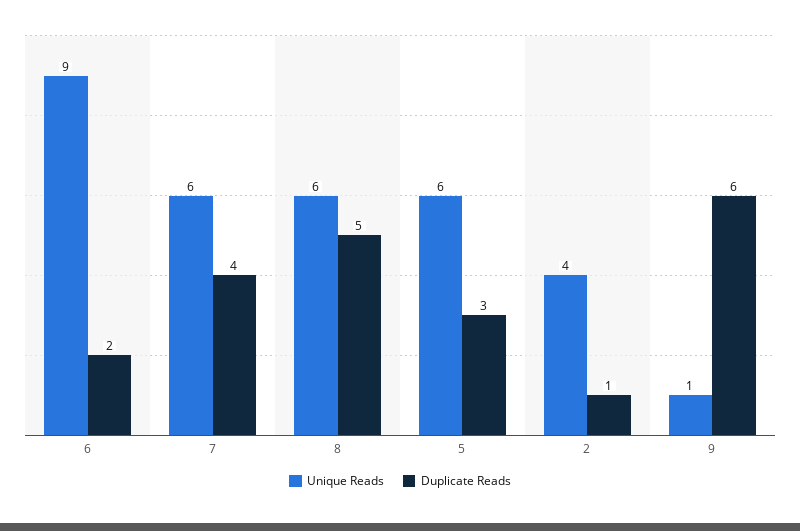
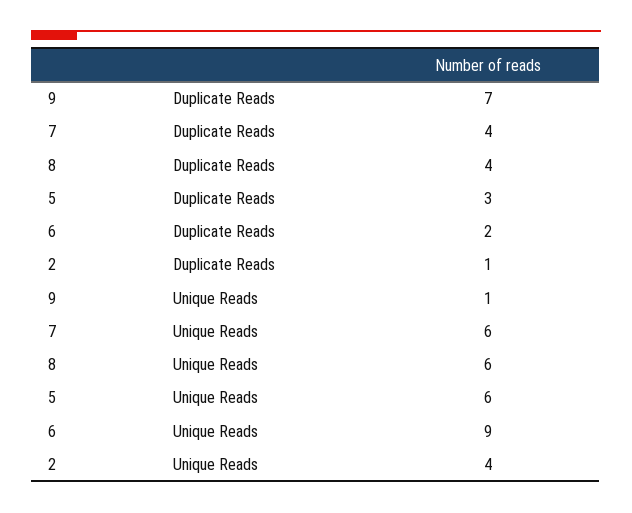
  {
    "Unique Reads": {
      "6": 9,
      "7": 6,
      "8": 6,
      "5": 6,
      "2": 4,
      "9": 1
    },
    "Duplicate Reads": {
      "6": 2,
      "7": 4,
-     "8": 5,
+     "8": 4,
      "5": 3,
      "2": 1,
-     "9": 6
+     "9": 7
    }
  }

